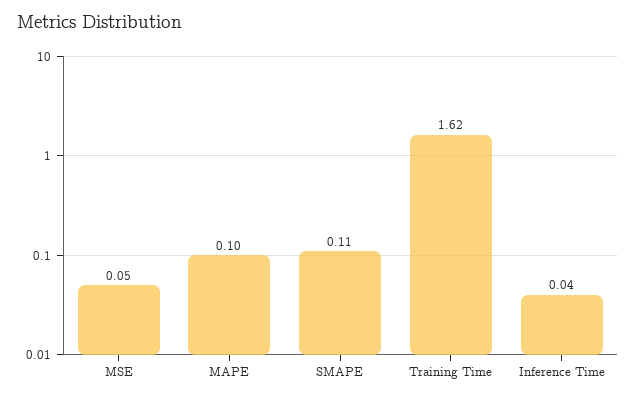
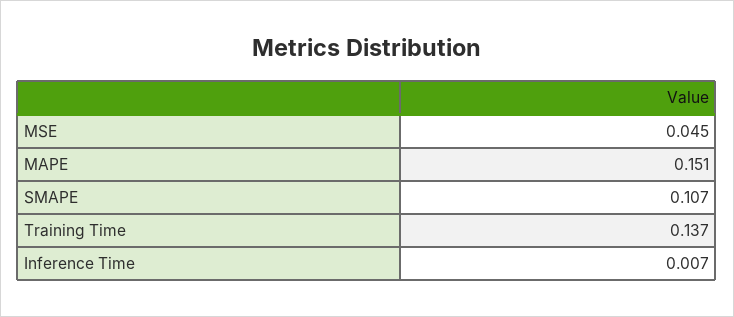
  {
    "MSE": 0.045,
-   "MAPE": 0.1,
+   "MAPE": 0.151,
    "SMAPE": 0.107,
-   "Training Time": 1.62,
+   "Training Time": 0.137,
-   "Inference Time": 0.04
+   "Inference Time": 0.007
  }

